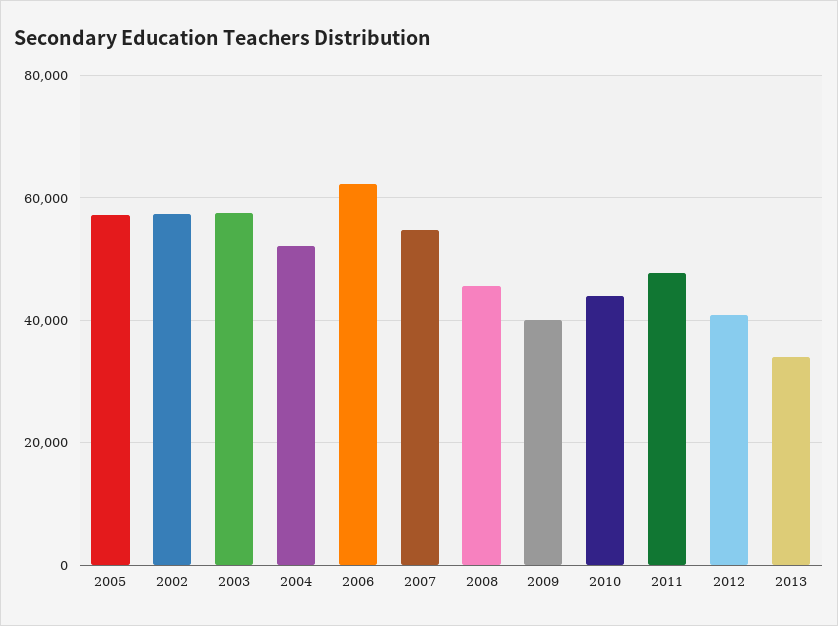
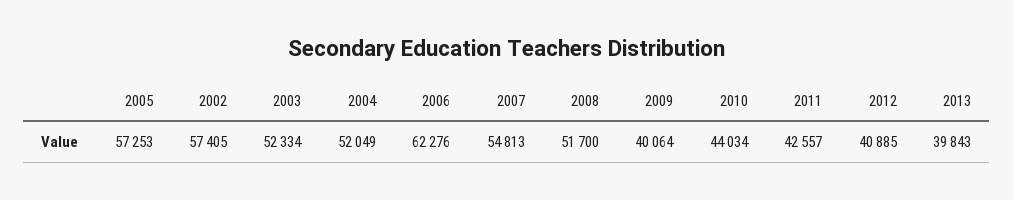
  {
    "2005": 57253,
    "2002": 57405,
-   "2003": 58000,
+   "2003": 52334,
    "2004": 52049,
    "2006": 62276,
    "2007": 54813,
-   "2008": 46000,
+   "2008": 51700,
    "2009": 40064,
    "2010": 44034,
-   "2011": 48000,
+   "2011": 42557,
    "2012": 40885,
-   "2013": 34000
+   "2013": 39843
  }

